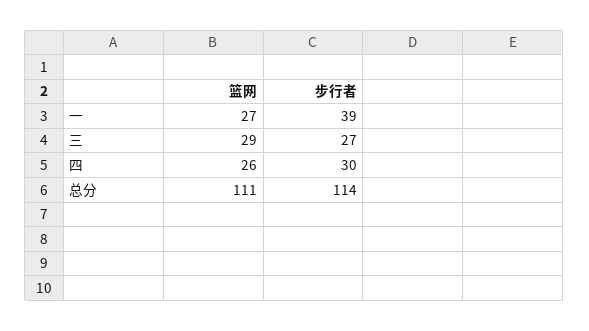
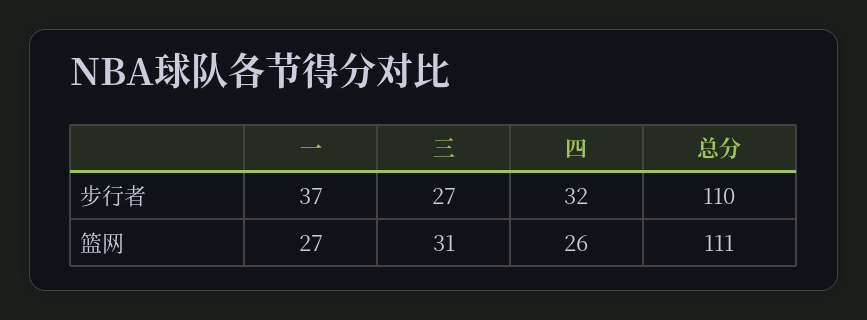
  {
    "篮网": {
      "一": 27,
-     "三": 29,
+     "三": 31,
      "四": 26,
      "总分": 111
    },
    "步行者": {
-     "一": 39,
+     "一": 37,
      "三": 27,
-     "四": 30,
+     "四": 32,
-     "总分": 114
+     "总分": 110
    }
  }

